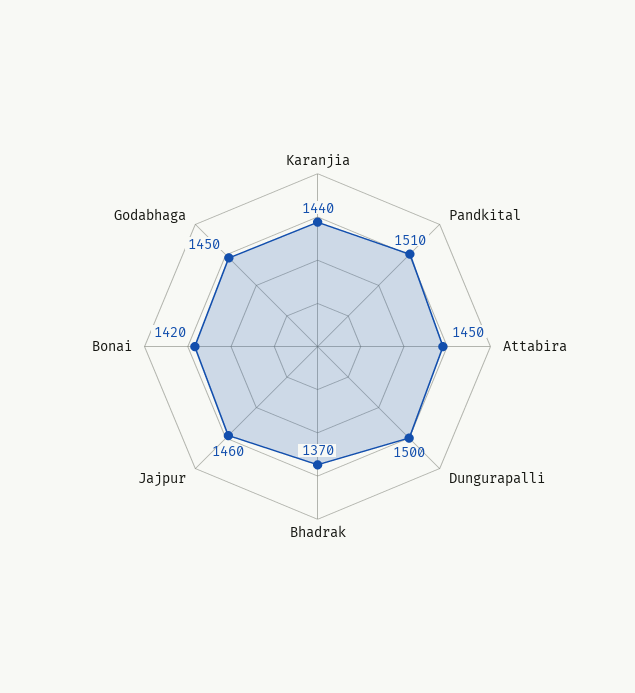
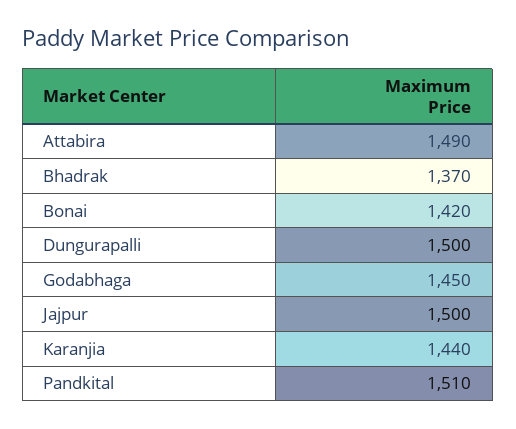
  {
    "Karanjia": 1440,
    "Pandkital": 1510,
-   "Attabira": 1450,
+   "Attabira": 1490,
    "Dungurapalli": 1500,
    "Bhadrak": 1370,
-   "Jajpur": 1460,
+   "Jajpur": 1500,
    "Bonai": 1420,
    "Godabhaga": 1450
  }

